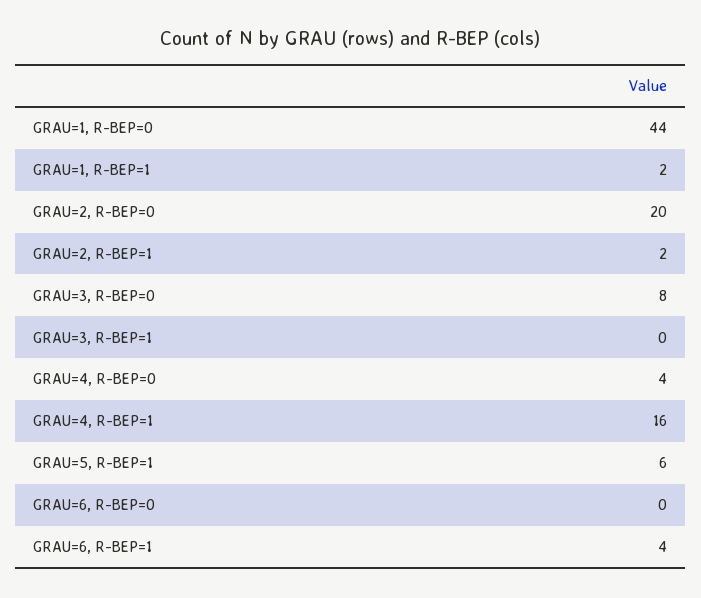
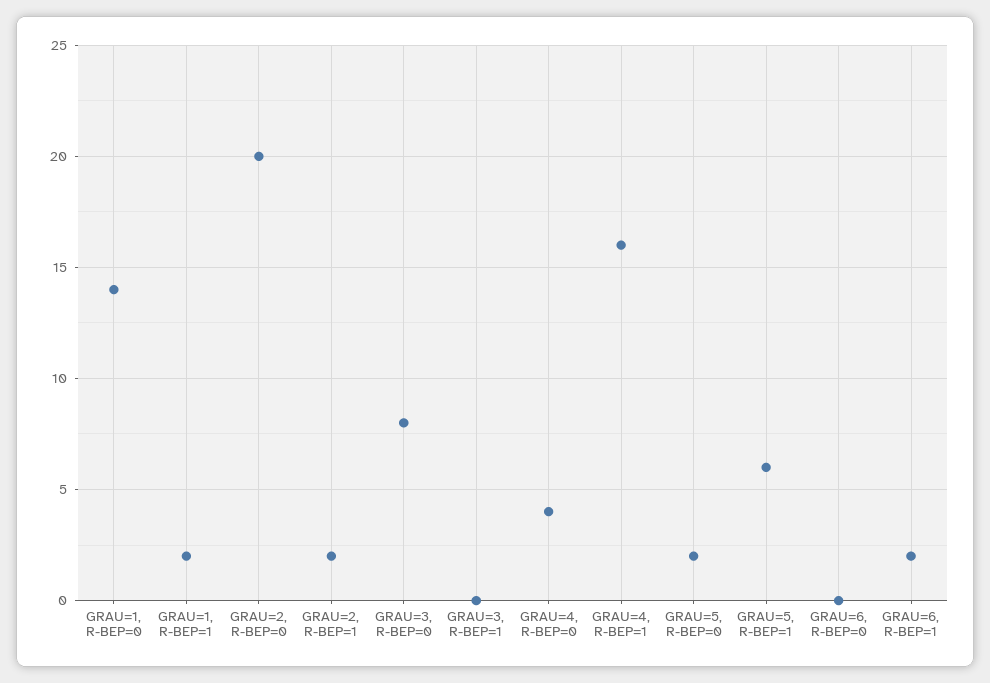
  {
-   "GRAU=1, R-BEP=0": 44,
+   "GRAU=1, R-BEP=0": 14,
    "GRAU=1, R-BEP=1": 2,
    "GRAU=2, R-BEP=0": 20,
    "GRAU=2, R-BEP=1": 2,
    "GRAU=3, R-BEP=0": 8,
    "GRAU=3, R-BEP=1": 0,
    "GRAU=4, R-BEP=0": 4,
    "GRAU=4, R-BEP=1": 16,
    "GRAU=5, R-BEP=1": 6,
    "GRAU=6, R-BEP=0": 0,
-   "GRAU=6, R-BEP=1": 4
+   "GRAU=6, R-BEP=1": 2,
+   "GRAU=5, R-BEP=0": 2
  }

